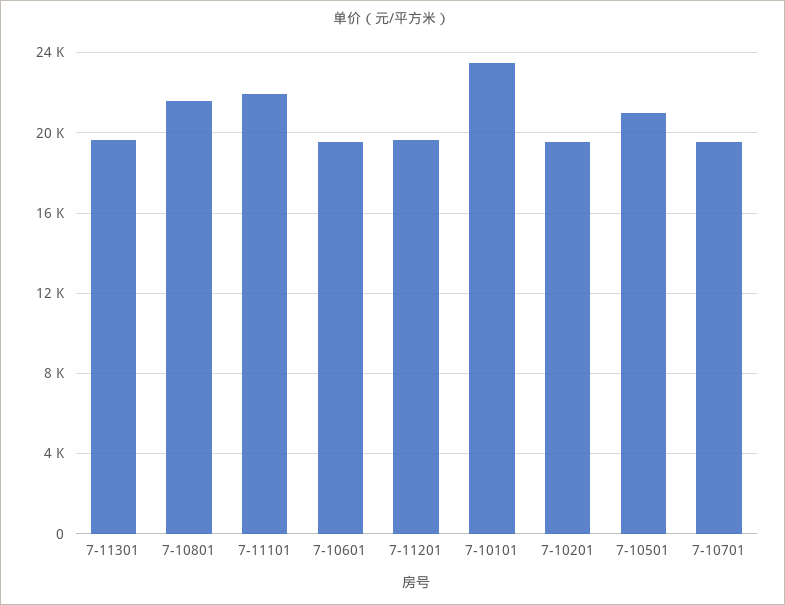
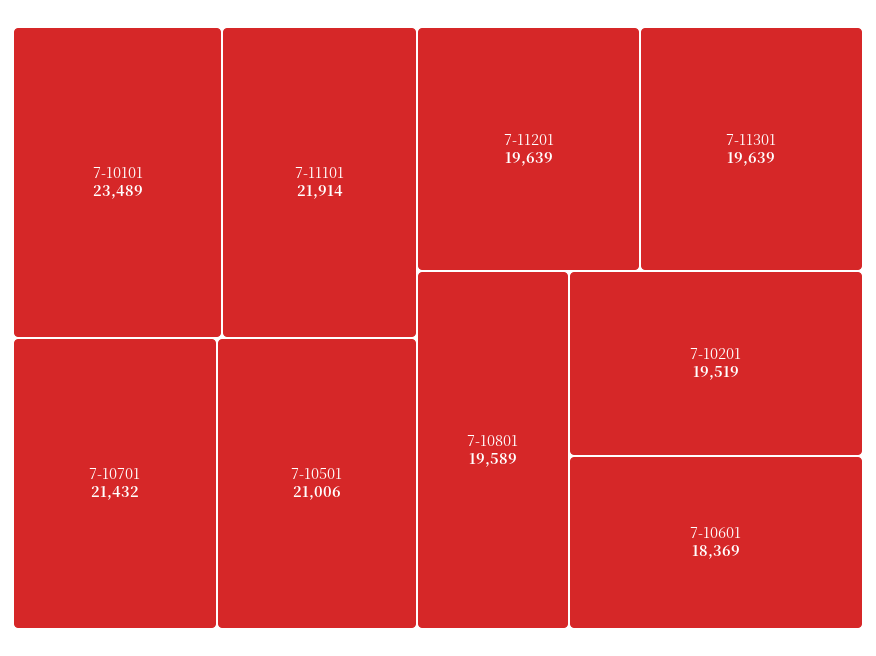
  {
    "7-11301": 19639,
-   "7-10801": 21500,
+   "7-10801": 19589,
    "7-11101": 21914,
-   "7-10601": 19500,
+   "7-10601": 18369,
    "7-11201": 19639,
    "7-10101": 23489,
    "7-10201": 19519,
    "7-10501": 21006,
-   "7-10701": 19500
+   "7-10701": 21432
  }

